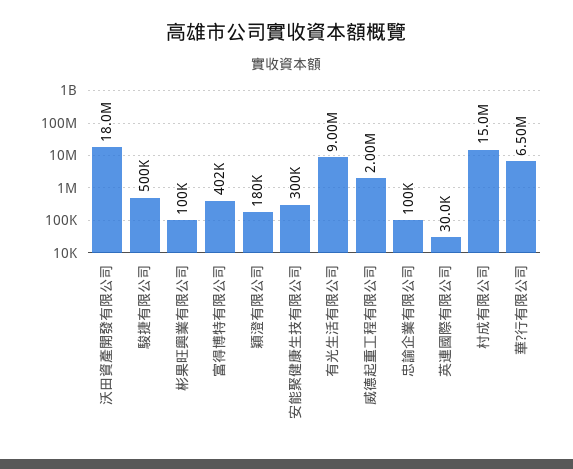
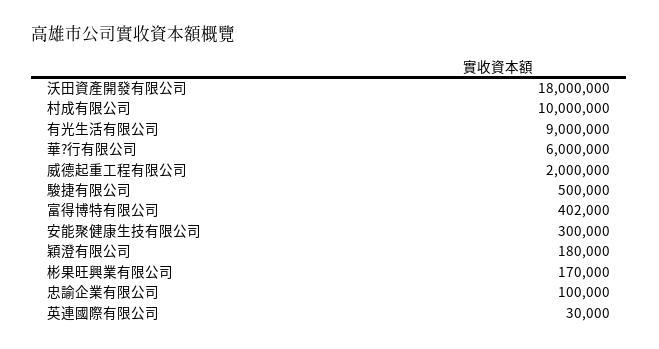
  {
    "沃田資產開發有限公司": 18000000,
    "駿捷有限公司": 500000,
-   "彬果旺興業有限公司": 100000,
+   "彬果旺興業有限公司": 170000,
    "富得博特有限公司": 402000,
    "穎澄有限公司": 180000,
    "安能聚健康生技有限公司": 300000,
    "有光生活有限公司": 9000000,
    "威德起重工程有限公司": 2000000,
    "忠諭企業有限公司": 100000,
    "英連國際有限公司": 30000,
-   "村成有限公司": 15000000,
+   "村成有限公司": 10000000,
-   "華?行有限公司": 6500000
+   "華?行有限公司": 6000000
  }

